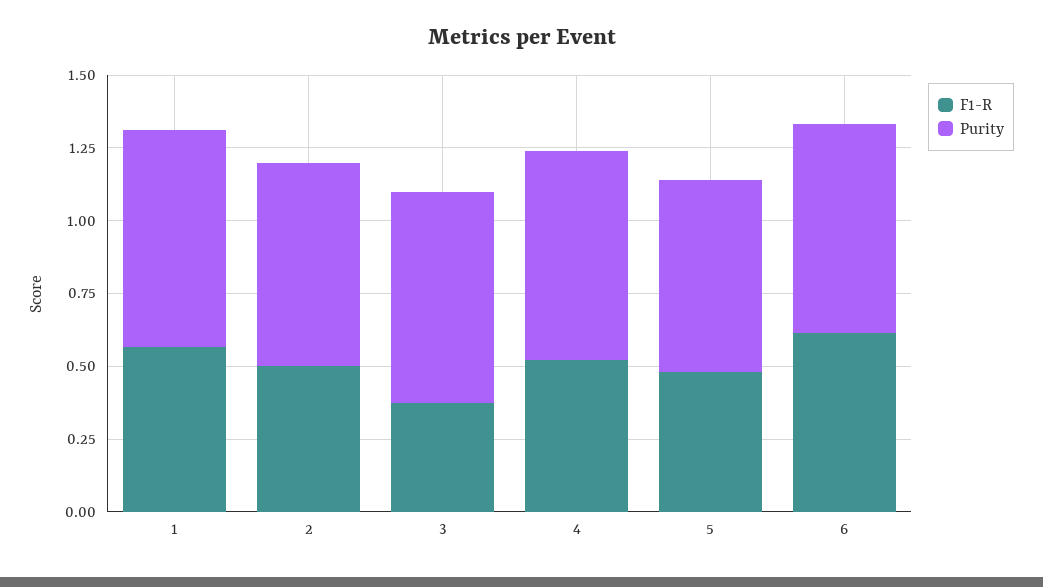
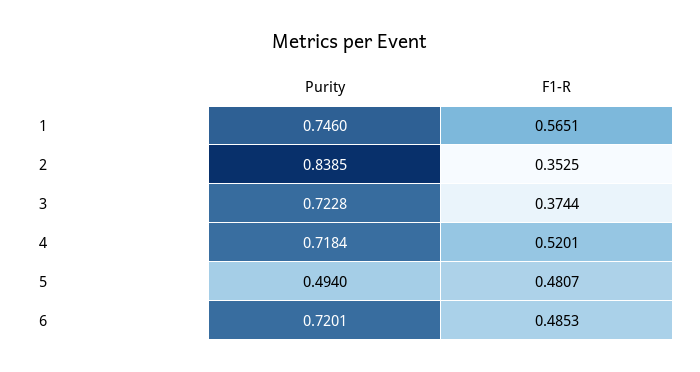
  {
    "F1-R": {
      "1": 0.5651,
-     "2": 0.5,
+     "2": 0.3525,
      "3": 0.3744,
      "4": 0.5201,
      "5": 0.4807,
-     "6": 0.6
+     "6": 0.4853
    },
    "Purity": {
      "1": 0.746,
-     "2": 0.7,
+     "2": 0.8385,
      "3": 0.7228,
      "4": 0.7184,
-     "5": 0.65,
+     "5": 0.494,
      "6": 0.7201
    }
  }

